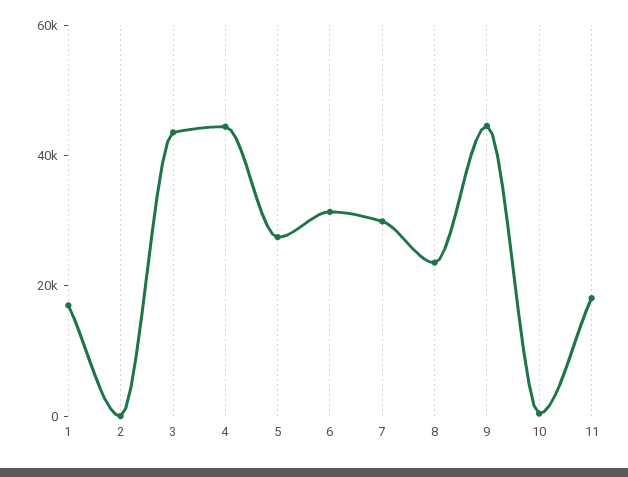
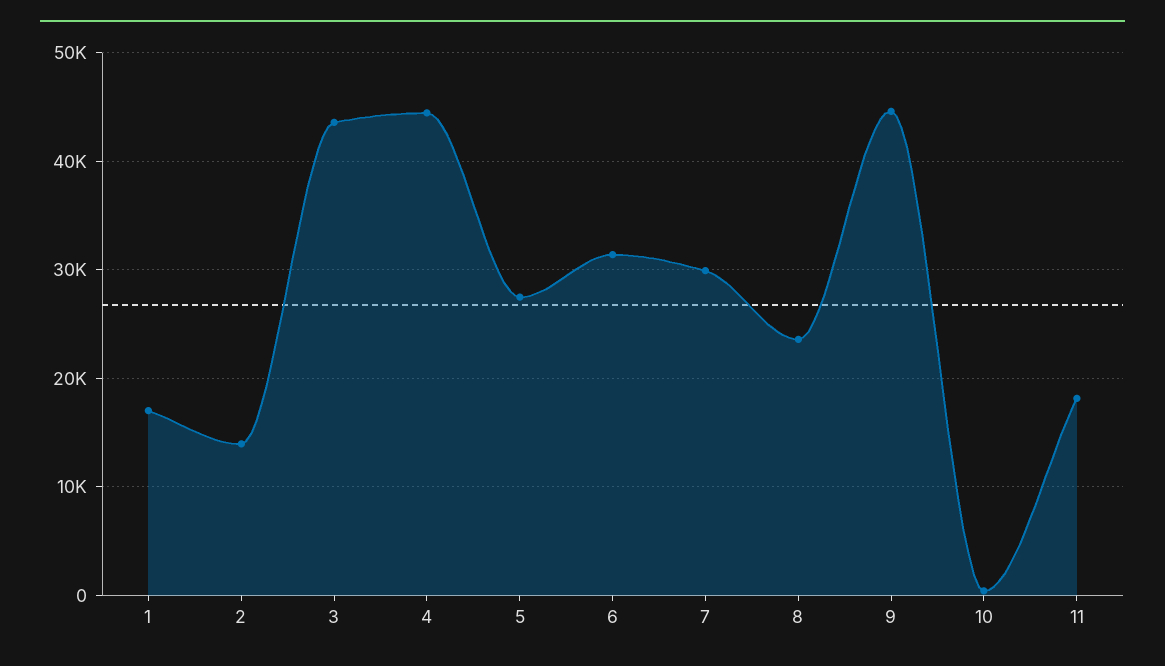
  {
    "1": 17000,
-   "2": 0,
+   "2": 14000,
    "3": 44000,
    "4": 44000,
    "5": 27000,
    "6": 31000,
    "7": 30000,
    "8": 24000,
    "9": 45000,
    "10": 0,
    "11": 18000
  }

